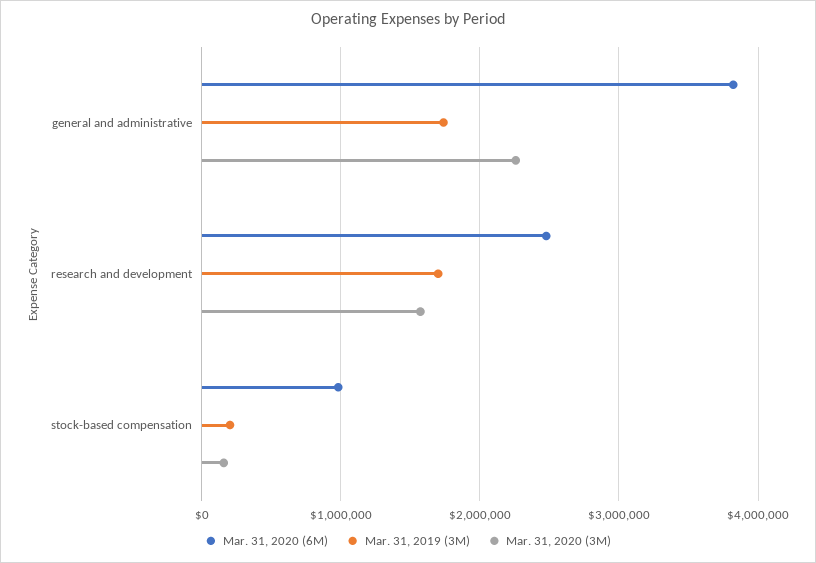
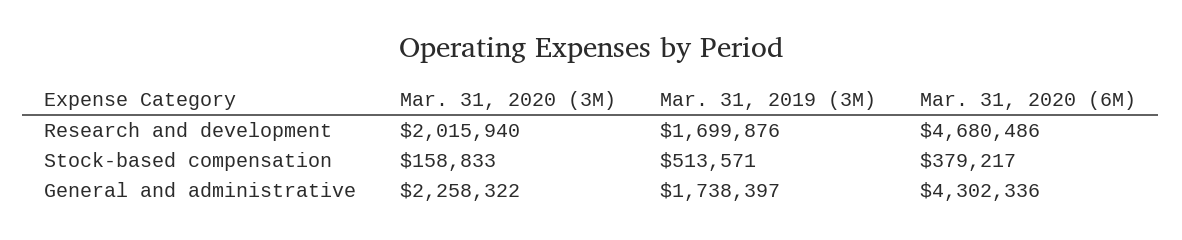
  {
    "Mar. 31, 2020 (6M)": {
-     "general and administrative": 3800000,
+     "general and administrative": 4302336,
-     "research and development": 2500000,
+     "research and development": 4680486,
-     "stock-based compensation": 1000000
+     "stock-based compensation": 379217
    },
    "Mar. 31, 2019 (3M)": {
      "general and administrative": 1738397,
      "research and development": 1699876,
-     "stock-based compensation": 200000
+     "stock-based compensation": 513571
    },
    "Mar. 31, 2020 (3M)": {
      "general and administrative": 2258322,
-     "research and development": 1600000,
+     "research and development": 2015940,
      "stock-based compensation": 158833
    }
  }

